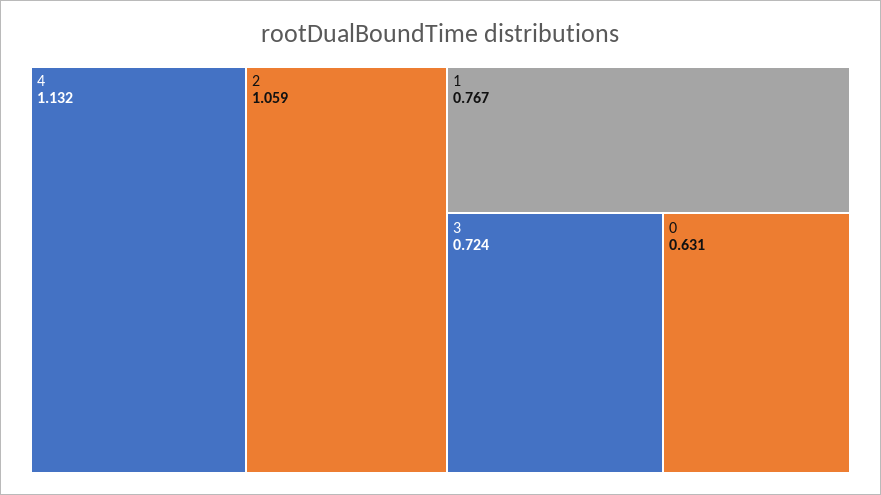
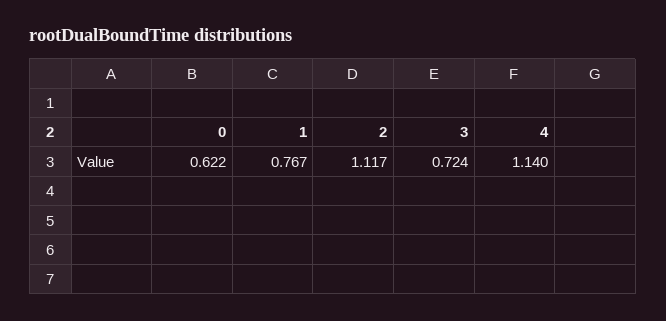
  {
-   "4": 1.132,
+   "4": 1.14,
-   "2": 1.059,
+   "2": 1.117,
    "1": 0.767,
    "3": 0.724,
-   "0": 0.631
+   "0": 0.622
  }

